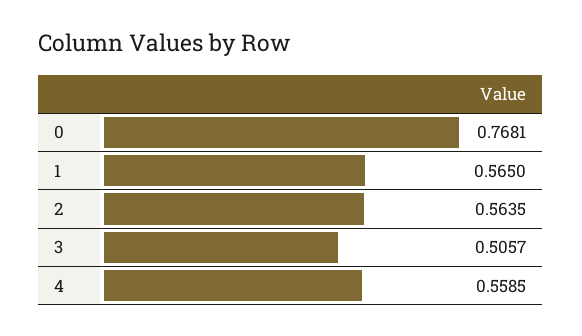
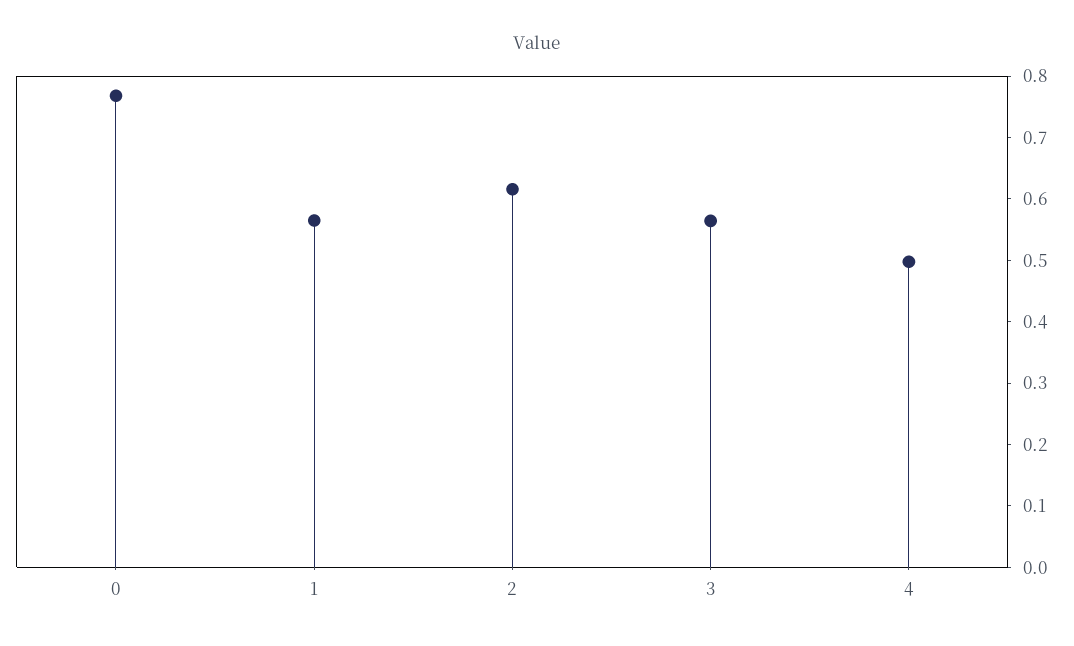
  {
    "0": 0.7681,
    "1": 0.565,
-   "2": 0.5635,
+   "2": 0.62,
-   "3": 0.5057,
+   "3": 0.56,
-   "4": 0.5585
+   "4": 0.5
  }

